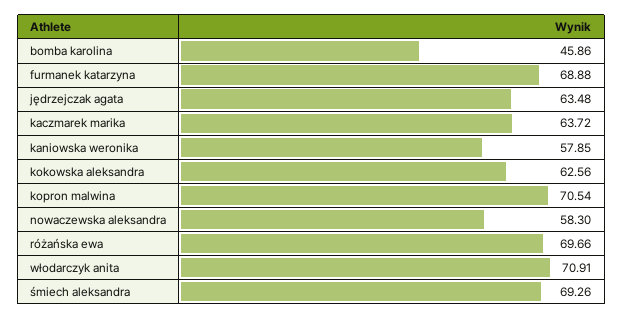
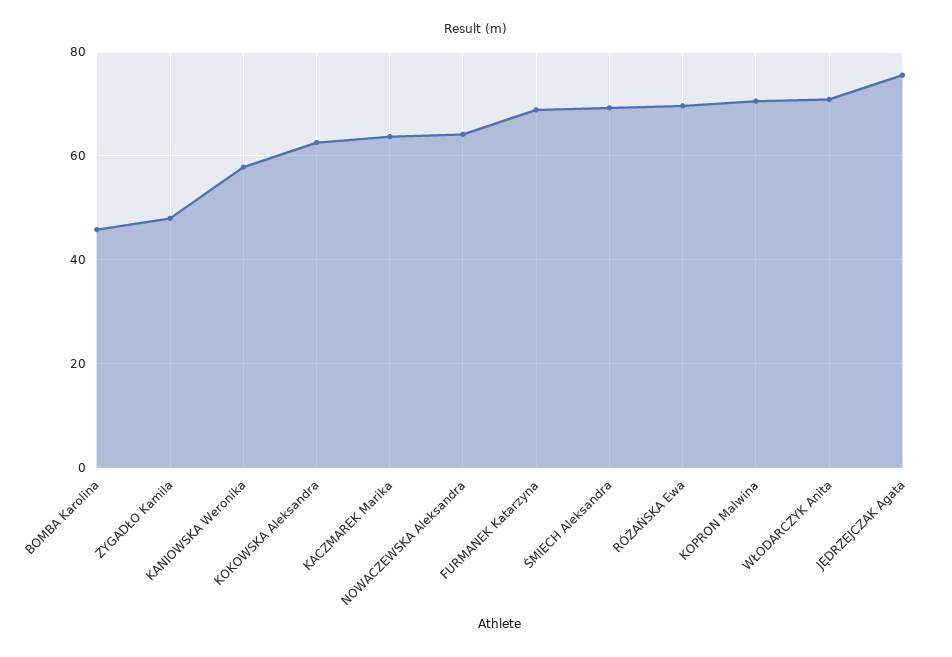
  {
    "bomba karolina": 45.86,
    "furmanek katarzyna": 68.88,
-   "jędrzejczak agata": 63.48,
+   "jędrzejczak agata": 76,
    "kaczmarek marika": 63.72,
    "kaniowska weronika": 57.85,
    "kokowska aleksandra": 62.56,
    "kopron malwina": 70.54,
-   "nowaczewska aleksandra": 58.3,
+   "nowaczewska aleksandra": 64,
    "różańska ewa": 69.66,
    "włodarczyk anita": 70.91,
-   "śmiech aleksandra": 69.26
+   "śmiech aleksandra": 69.26,
+   "ŻYGADŁO Kamila": 48
  }

